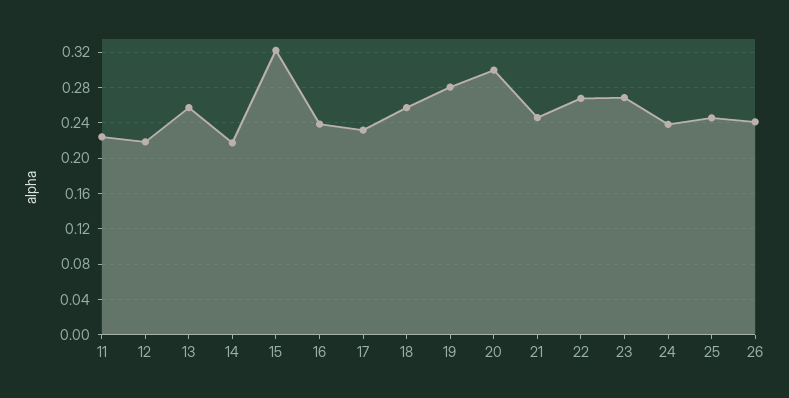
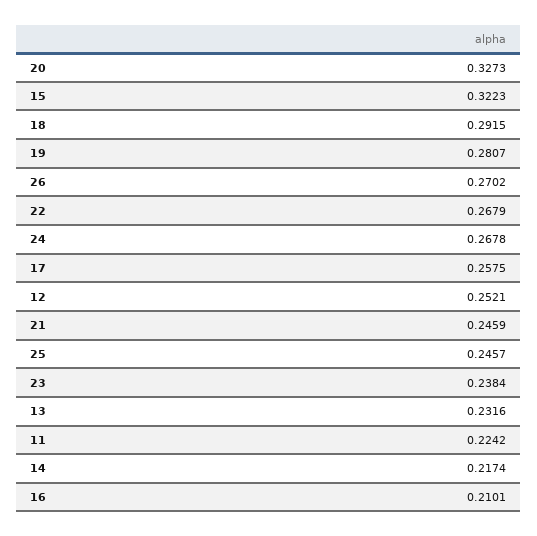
  {
    "11": 0.2242,
-   "12": 0.22,
+   "12": 0.2521,
-   "13": 0.26,
+   "13": 0.2316,
    "14": 0.2174,
    "15": 0.3223,
-   "16": 0.24,
+   "16": 0.2101,
-   "17": 0.23,
+   "17": 0.2575,
-   "18": 0.26,
+   "18": 0.2915,
    "19": 0.2807,
-   "20": 0.3,
+   "20": 0.3273,
    "21": 0.2459,
    "22": 0.2679,
-   "23": 0.27,
+   "23": 0.2384,
-   "24": 0.24,
+   "24": 0.2678,
    "25": 0.2457,
-   "26": 0.24
+   "26": 0.2702
  }

